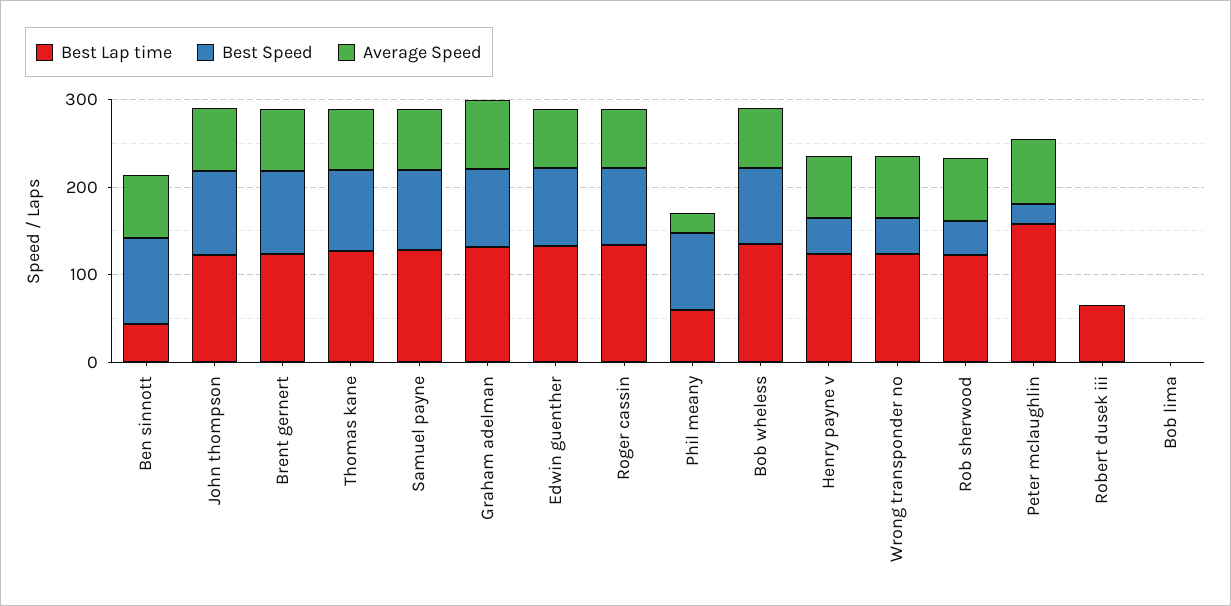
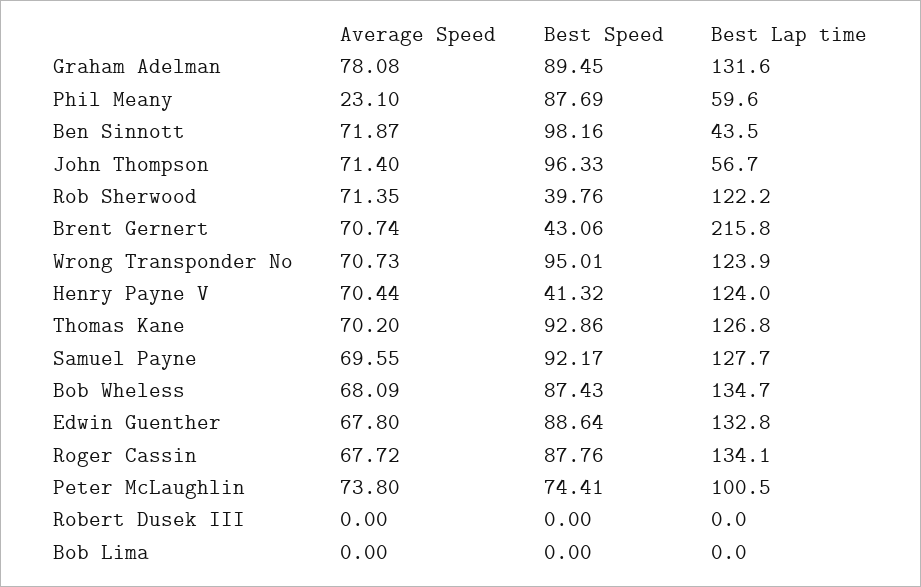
  {
    "Best Lap time": {
      "Ben sinnott": 43.5,
-     "John thompson": 120,
+     "John thompson": 56.7,
-     "Brent gernert": 120,
+     "Brent gernert": 215.8,
      "Thomas kane": 126.8,
      "Samuel payne": 127.7,
      "Graham adelman": 131.6,
      "Edwin guenther": 132.8,
      "Roger cassin": 134.1,
      "Phil meany": 59.6,
      "Bob wheless": 134.7,
      "Henry payne v": 124,
      "Wrong transponder no": 123.9,
      "Rob sherwood": 122.2,
-     "Peter mclaughlin": 160,
+     "Peter mclaughlin": 100.5,
-     "Robert dusek iii": 60,
+     "Robert dusek iii": 0,
      "Bob lima": 0
    },
    "Best Speed": {
      "Ben sinnott": 98.16,
      "John thompson": 96.33,
-     "Brent gernert": 100,
+     "Brent gernert": 43.06,
      "Thomas kane": 92.86,
      "Samuel payne": 92.17,
      "Graham adelman": 89.45,
      "Edwin guenther": 88.64,
      "Roger cassin": 87.76,
      "Phil meany": 87.69,
      "Bob wheless": 87.43,
      "Henry payne v": 41.32,
-     "Wrong transponder no": 40,
+     "Wrong transponder no": 95.01,
      "Rob sherwood": 39.76,
-     "Peter mclaughlin": 20,
+     "Peter mclaughlin": 74.41,
      "Robert dusek iii": 0,
      "Bob lima": 0
    },
    "Average Speed": {
      "Ben sinnott": 71.87,
      "John thompson": 71.4,
      "Brent gernert": 70.74,
      "Thomas kane": 70.2,
      "Samuel payne": 69.55,
      "Graham adelman": 78.08,
      "Edwin guenther": 67.8,
      "Roger cassin": 67.72,
      "Phil meany": 23.1,
      "Bob wheless": 68.09,
      "Henry payne v": 70.44,
      "Wrong transponder no": 70.73,
      "Rob sherwood": 71.35,
      "Peter mclaughlin": 73.8,
      "Robert dusek iii": 0,
      "Bob lima": 0
    }
  }

